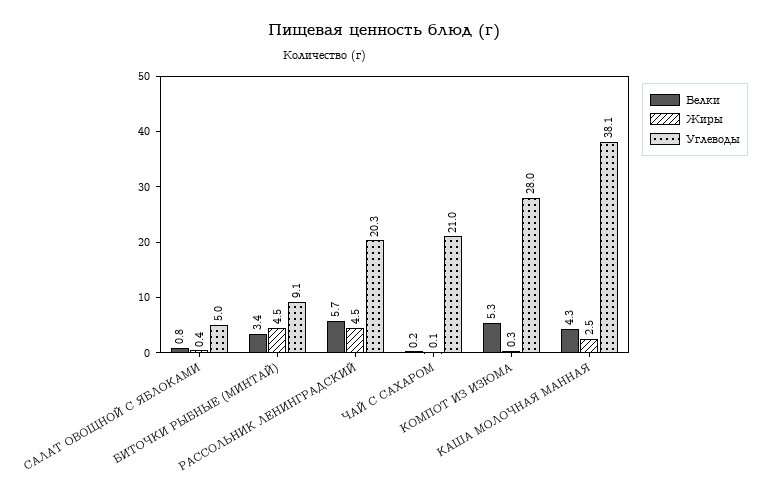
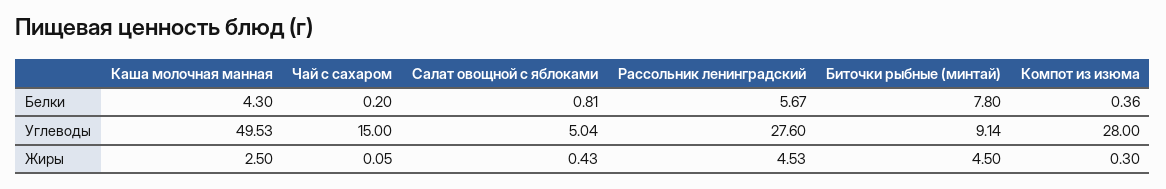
  {
    "Белки": {
      "САЛАТ ОВОЩНОЙ С ЯБЛОКАМИ": 0.81,
-     "БИТОЧКИ РЫБНЫЕ (МИНТАЙ)": 3.4,
+     "БИТОЧКИ РЫБНЫЕ (МИНТАЙ)": 7.8,
      "РАССОЛЬНИК ЛЕНИНГРАДСКИЙ": 5.67,
      "ЧАЙ С САХАРОМ": 0.2,
-     "КОМПОТ ИЗ ИЗЮМА": 5.3,
+     "КОМПОТ ИЗ ИЗЮМА": 0.36,
      "КАША МОЛОЧНАЯ МАННАЯ": 4.3
    },
    "Жиры": {
      "САЛАТ ОВОЩНОЙ С ЯБЛОКАМИ": 0.43,
      "БИТОЧКИ РЫБНЫЕ (МИНТАЙ)": 4.5,
      "РАССОЛЬНИК ЛЕНИНГРАДСКИЙ": 4.53,
      "ЧАЙ С САХАРОМ": 0.05,
      "КОМПОТ ИЗ ИЗЮМА": 0.3,
      "КАША МОЛОЧНАЯ МАННАЯ": 2.5
    },
    "Углеводы": {
      "САЛАТ ОВОЩНОЙ С ЯБЛОКАМИ": 5.04,
      "БИТОЧКИ РЫБНЫЕ (МИНТАЙ)": 9.14,
-     "РАССОЛЬНИК ЛЕНИНГРАДСКИЙ": 20.3,
+     "РАССОЛЬНИК ЛЕНИНГРАДСКИЙ": 27.6,
-     "ЧАЙ С САХАРОМ": 21,
+     "ЧАЙ С САХАРОМ": 15,
      "КОМПОТ ИЗ ИЗЮМА": 28,
-     "КАША МОЛОЧНАЯ МАННАЯ": 38.1
+     "КАША МОЛОЧНАЯ МАННАЯ": 49.53
    }
  }

